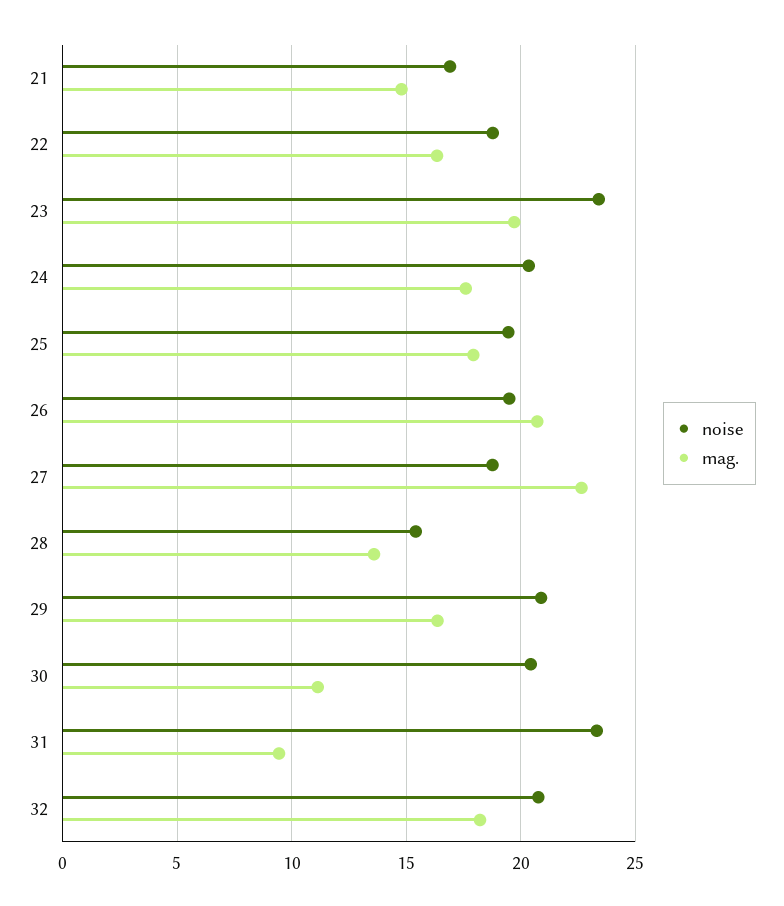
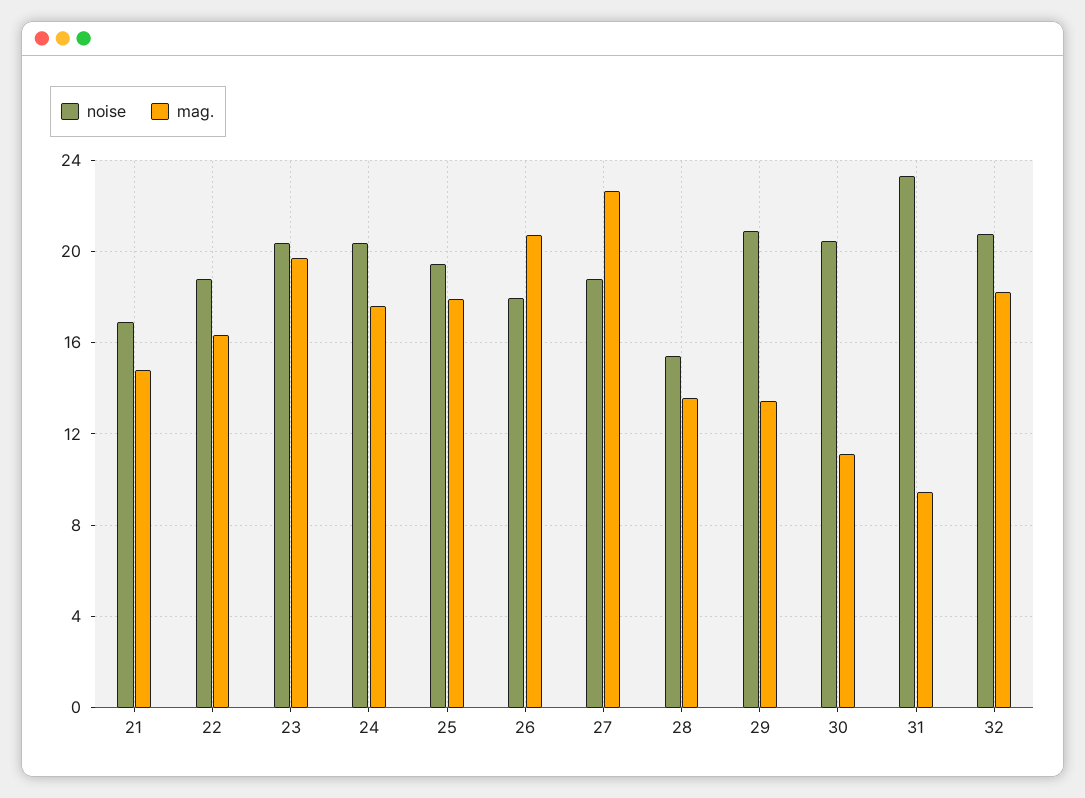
  {
    "noise": {
      "21": 17,
      "22": 19,
-     "23": 23.5,
+     "23": 20.5,
      "24": 20.5,
      "25": 19.5,
-     "26": 19.5,
+     "26": 18,
      "27": 19,
      "28": 15.5,
      "29": 21,
      "30": 20.5,
      "31": 23.5,
      "32": 21
    },
    "mag.": {
      "21": 15,
      "22": 16.5,
      "23": 19.5,
      "24": 17.5,
      "25": 18,
      "26": 20.5,
      "27": 22.5,
      "28": 13.5,
-     "29": 16.5,
+     "29": 13.5,
      "30": 11,
      "31": 9.5,
      "32": 18
    }
  }

